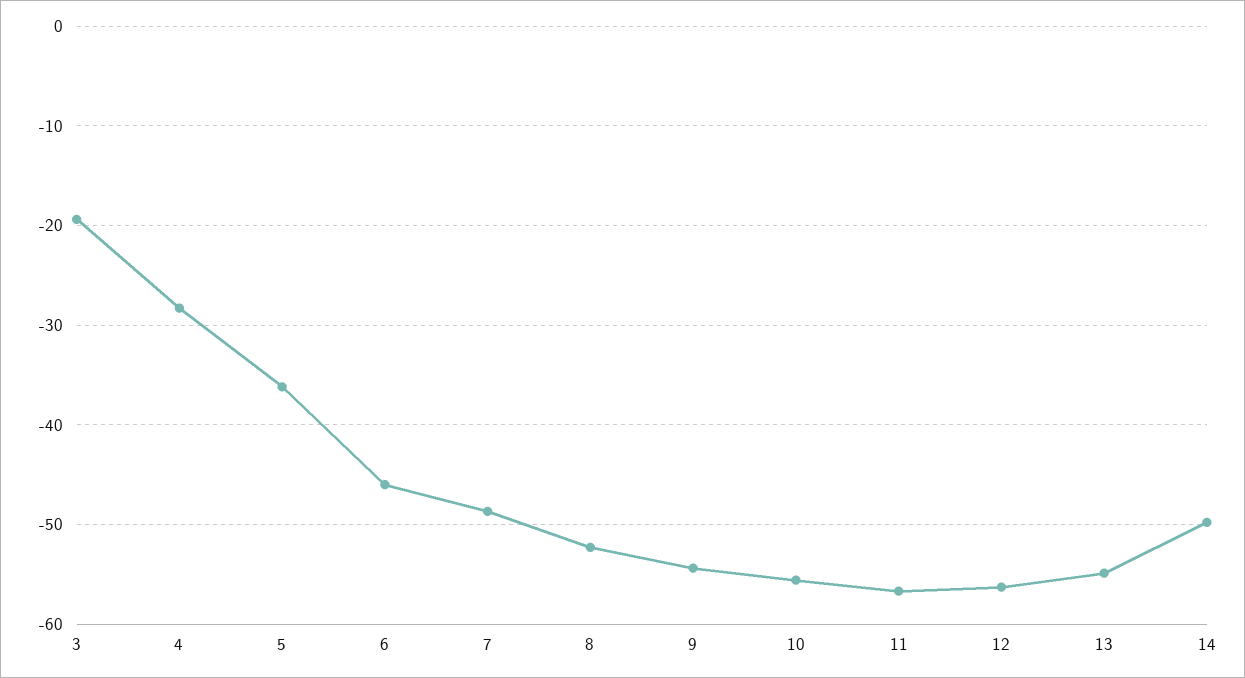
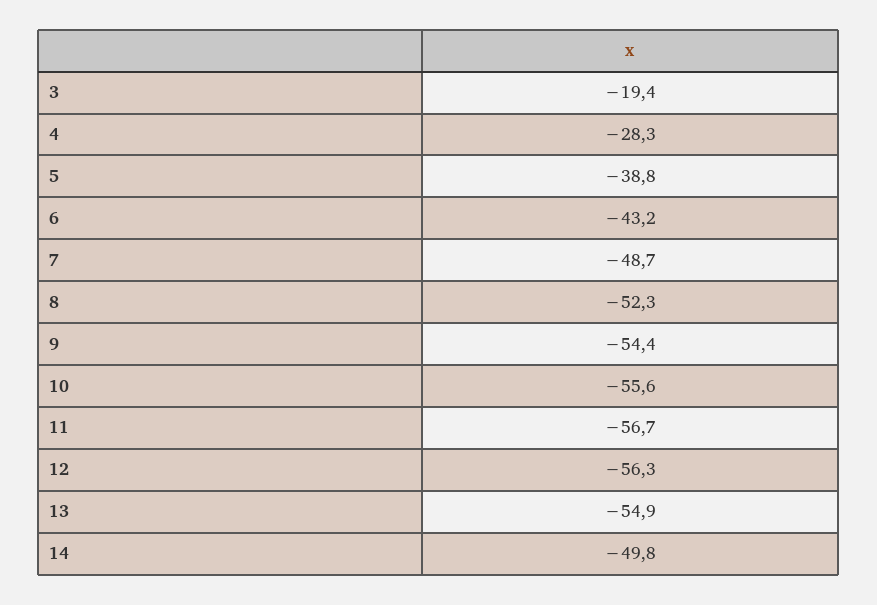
  {
    "3": -19.4,
    "4": -28.3,
-   "5": -36,
+   "5": -38.8,
-   "6": -46,
+   "6": -43.2,
    "7": -48.7,
    "8": -52.3,
    "9": -54.4,
    "10": -55.6,
    "11": -56.7,
    "12": -56.3,
    "13": -54.9,
    "14": -49.8
  }

